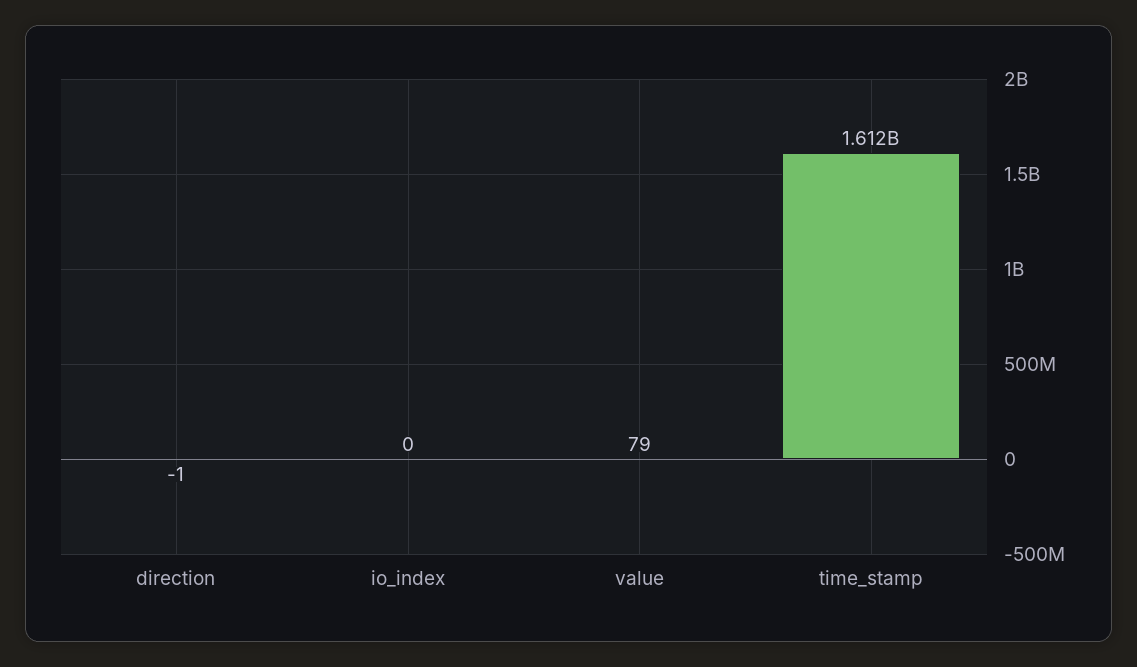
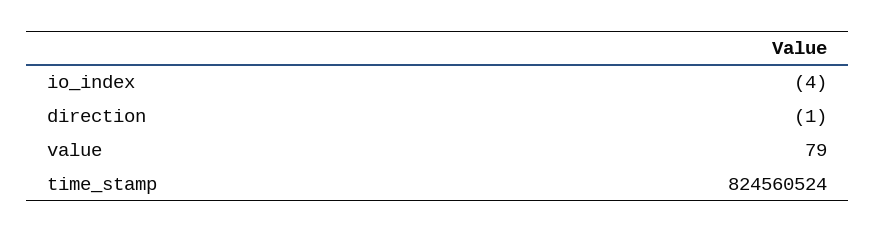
  {
    "direction": -1,
-   "io_index": 0,
+   "io_index": -4,
    "value": 79,
-   "time_stamp": 1612000000
+   "time_stamp": 824560524
  }

